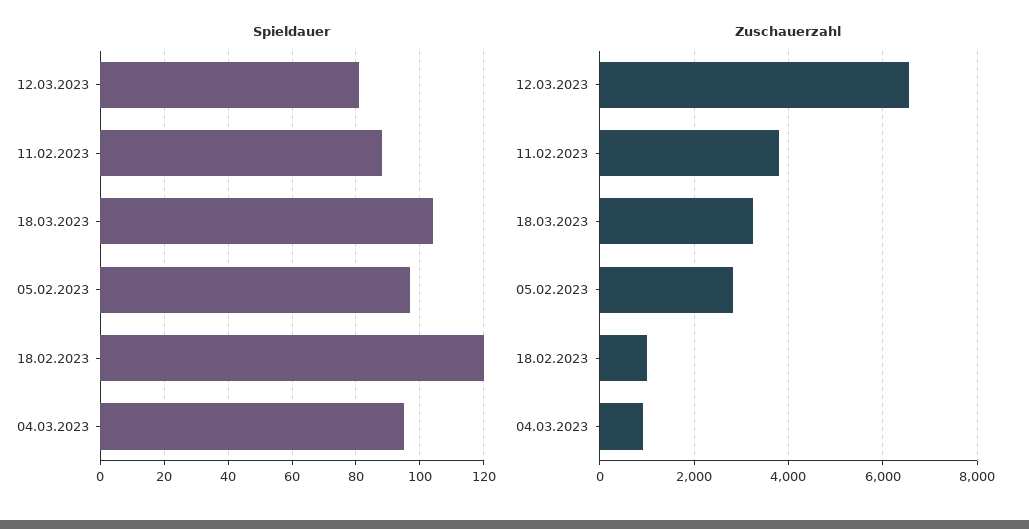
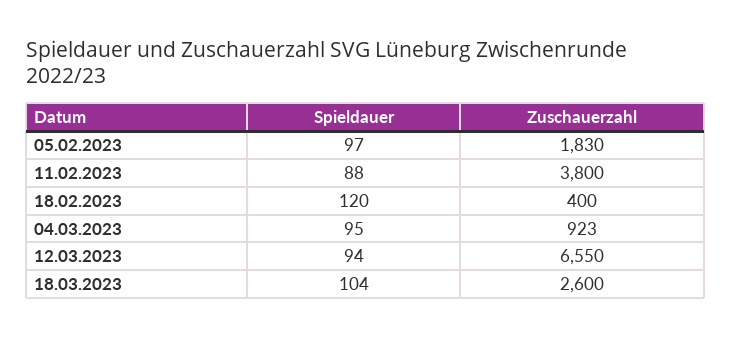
  {
    "Spieldauer": {
-     "12.03.2023": 80,
+     "12.03.2023": 94,
      "11.02.2023": 88,
      "18.03.2023": 104,
      "05.02.2023": 97,
      "18.02.2023": 120,
      "04.03.2023": 95
    },
    "Zuschauerzahl": {
      "12.03.2023": 6550,
      "11.02.2023": 3800,
-     "18.03.2023": 3200,
+     "18.03.2023": 2600,
-     "05.02.2023": 2800,
+     "05.02.2023": 1830,
-     "18.02.2023": 1000,
+     "18.02.2023": 400,
      "04.03.2023": 923
    }
  }

